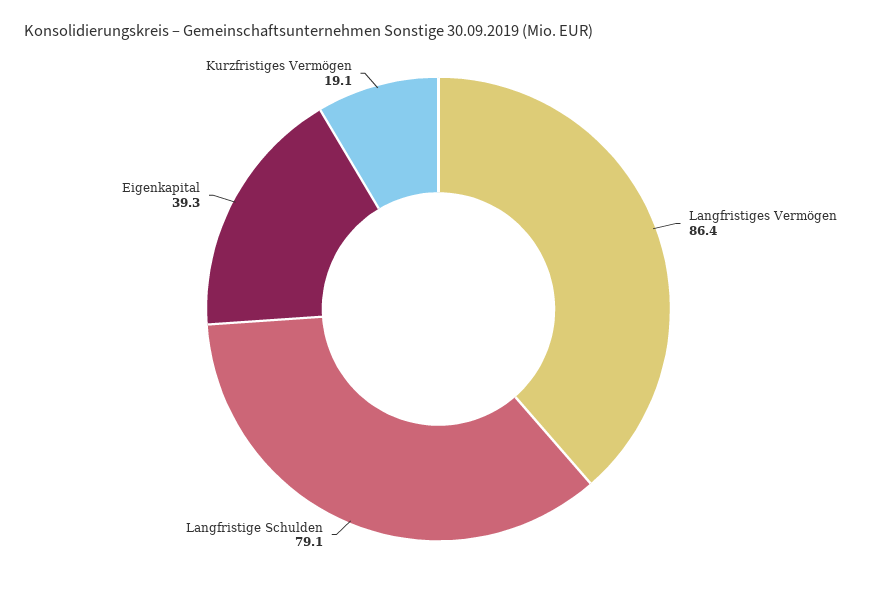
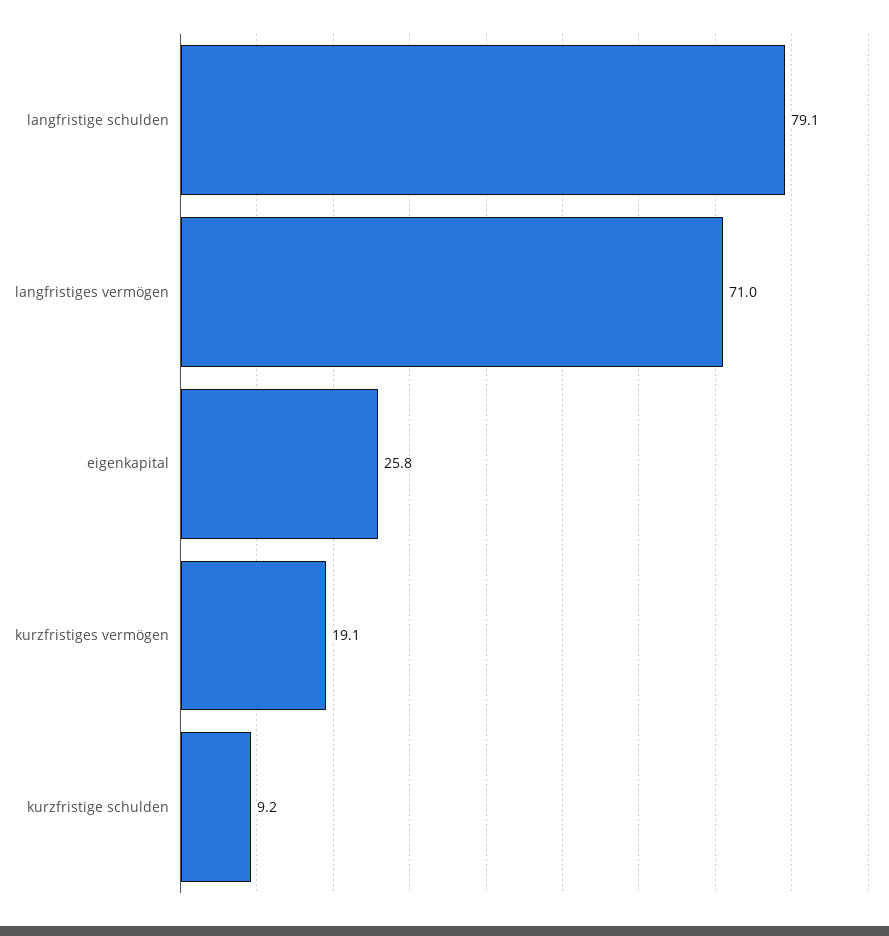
  {
-   "Langfristiges Vermögen": 86.4,
+   "Langfristiges Vermögen": 71,
    "Langfristige Schulden": 79.1,
-   "Eigenkapital": 39.3,
+   "Eigenkapital": 25.8,
-   "Kurzfristiges Vermögen": 19.1
+   "Kurzfristiges Vermögen": 19.1,
+   "kurzfristige schulden": 9.2
  }

